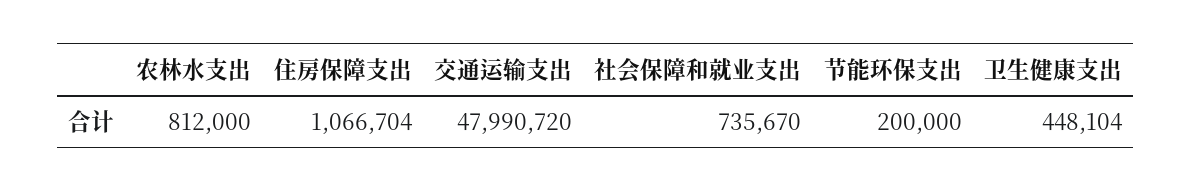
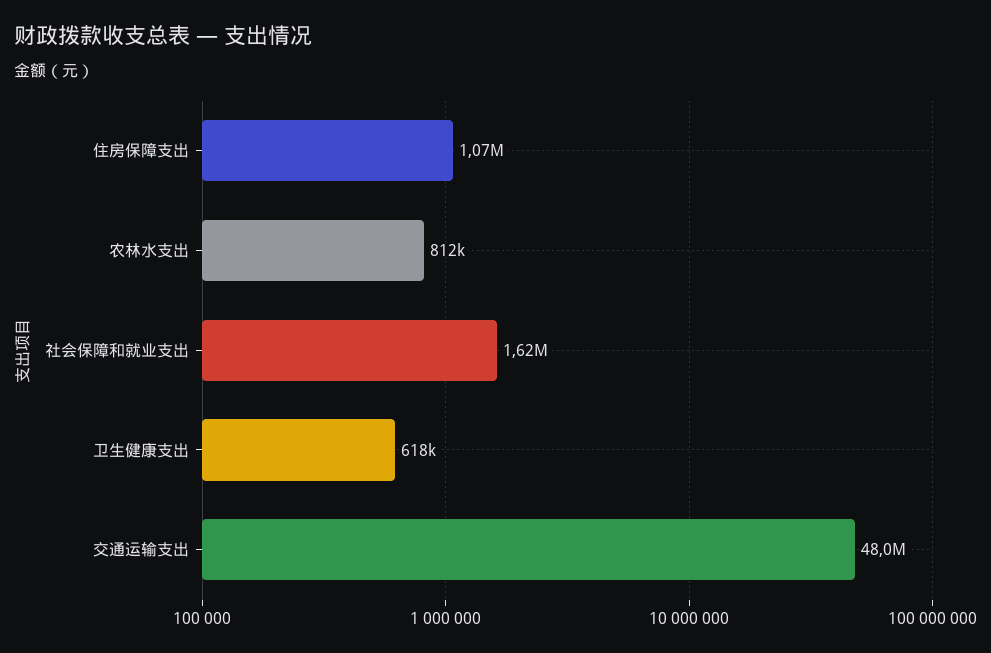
  {
    "农林水支出": 812000,
    "住房保障支出": 1066704,
    "交通运输支出": 47990720,
-   "社会保障和就业支出": 735670,
+   "社会保障和就业支出": 1620000,
-   "节能环保支出": 200000,
-   "卫生健康支出": 448104
+   "卫生健康支出": 618000
  }

